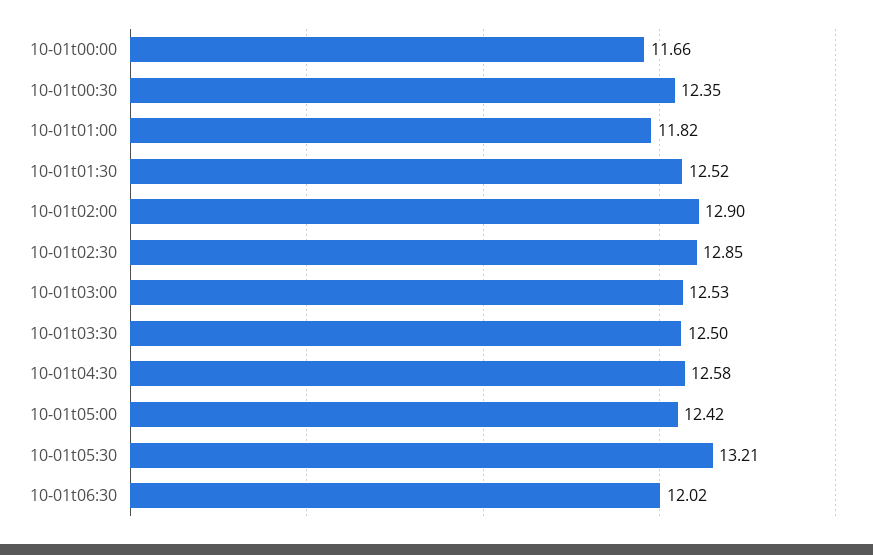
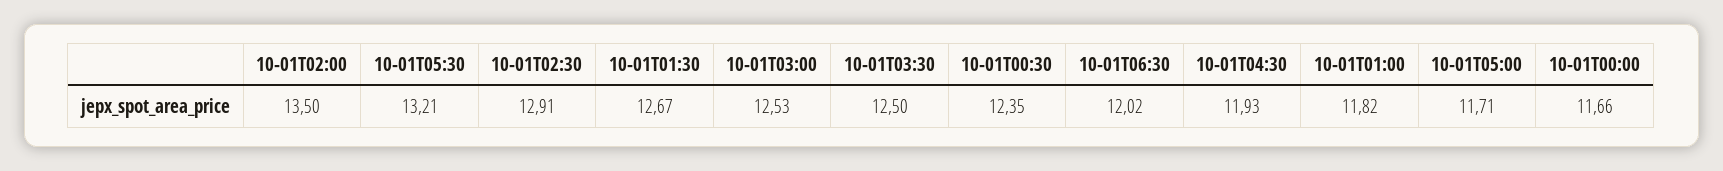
  {
    "10-01t00:00": 11.66,
    "10-01t00:30": 12.35,
    "10-01t01:00": 11.82,
-   "10-01t01:30": 12.52,
+   "10-01t01:30": 12.67,
-   "10-01t02:00": 12.9,
+   "10-01t02:00": 13.5,
-   "10-01t02:30": 12.85,
+   "10-01t02:30": 12.91,
    "10-01t03:00": 12.53,
    "10-01t03:30": 12.5,
-   "10-01t04:30": 12.58,
+   "10-01t04:30": 11.93,
-   "10-01t05:00": 12.42,
+   "10-01t05:00": 11.71,
    "10-01t05:30": 13.21,
    "10-01t06:30": 12.02
  }

